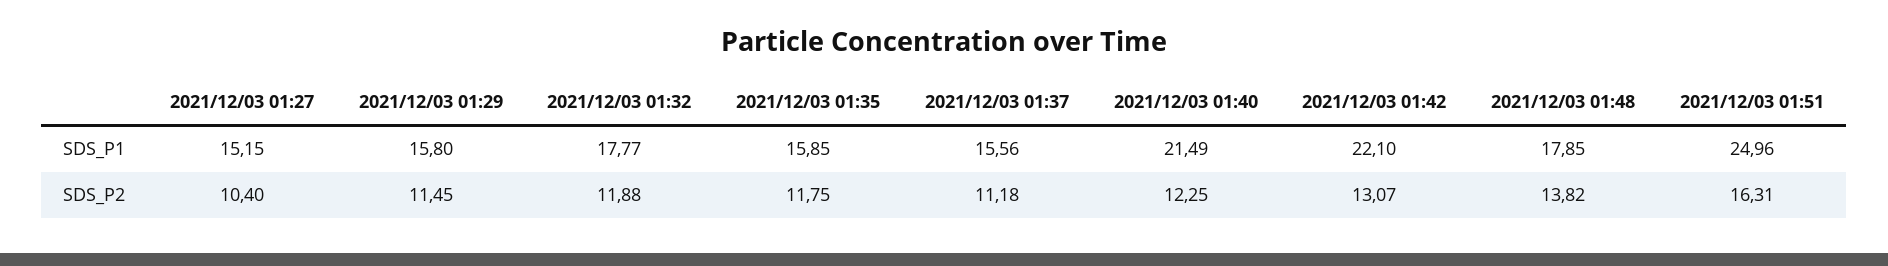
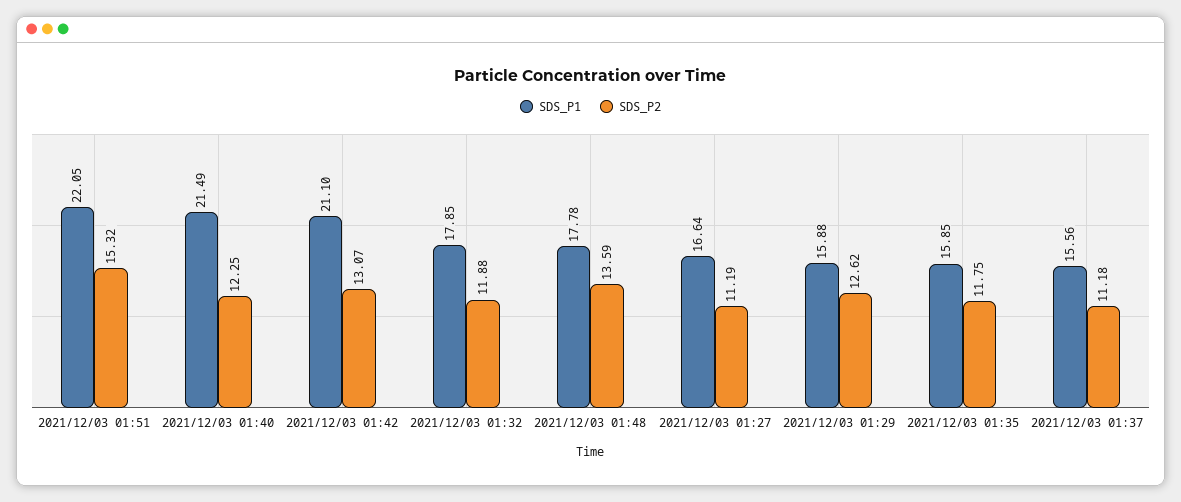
  {
    "SDS_P1": {
-     "2021/12/03 01:27": 15.15,
+     "2021/12/03 01:27": 16.64,
-     "2021/12/03 01:29": 15.8,
+     "2021/12/03 01:29": 15.88,
-     "2021/12/03 01:32": 17.77,
+     "2021/12/03 01:32": 17.85,
      "2021/12/03 01:35": 15.85,
      "2021/12/03 01:37": 15.56,
      "2021/12/03 01:40": 21.49,
-     "2021/12/03 01:42": 22.1,
+     "2021/12/03 01:42": 21.1,
-     "2021/12/03 01:48": 17.85,
+     "2021/12/03 01:48": 17.78,
-     "2021/12/03 01:51": 24.96
+     "2021/12/03 01:51": 22.05
    },
    "SDS_P2": {
-     "2021/12/03 01:27": 10.4,
+     "2021/12/03 01:27": 11.19,
-     "2021/12/03 01:29": 11.45,
+     "2021/12/03 01:29": 12.62,
      "2021/12/03 01:32": 11.88,
      "2021/12/03 01:35": 11.75,
      "2021/12/03 01:37": 11.18,
      "2021/12/03 01:40": 12.25,
      "2021/12/03 01:42": 13.07,
-     "2021/12/03 01:48": 13.82,
+     "2021/12/03 01:48": 13.59,
-     "2021/12/03 01:51": 16.31
+     "2021/12/03 01:51": 15.32
    }
  }

